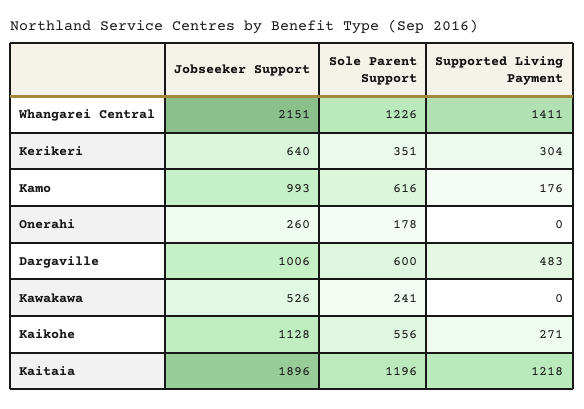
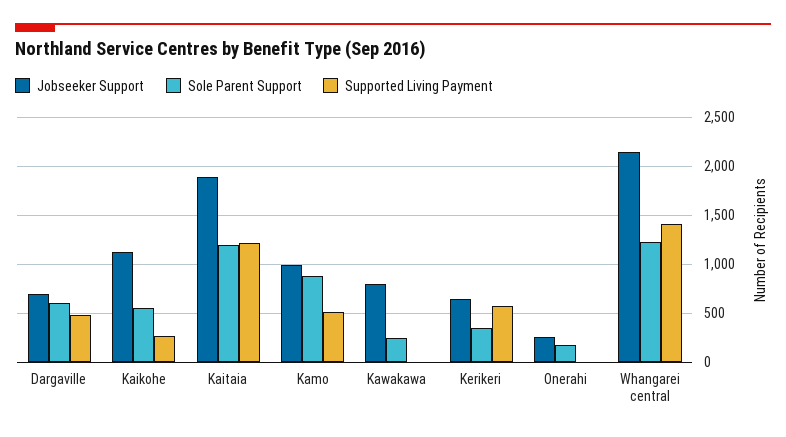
  {
    "Jobseeker Support": {
      "Whangarei Central": 2151,
      "Kerikeri": 640,
      "Kamo": 993,
      "Onerahi": 260,
-     "Dargaville": 1006,
+     "Dargaville": 700,
-     "Kawakawa": 526,
+     "Kawakawa": 800,
      "Kaikohe": 1128,
      "Kaitaia": 1896
    },
    "Sole Parent Support": {
      "Whangarei Central": 1226,
      "Kerikeri": 351,
-     "Kamo": 616,
+     "Kamo": 900,
      "Onerahi": 178,
      "Dargaville": 600,
      "Kawakawa": 241,
      "Kaikohe": 556,
      "Kaitaia": 1196
    },
    "Supported Living Payment": {
      "Whangarei Central": 1411,
-     "Kerikeri": 304,
+     "Kerikeri": 600,
-     "Kamo": 176,
+     "Kamo": 500,
      "Onerahi": 0,
      "Dargaville": 483,
      "Kawakawa": 0,
      "Kaikohe": 271,
      "Kaitaia": 1218
    }
  }

